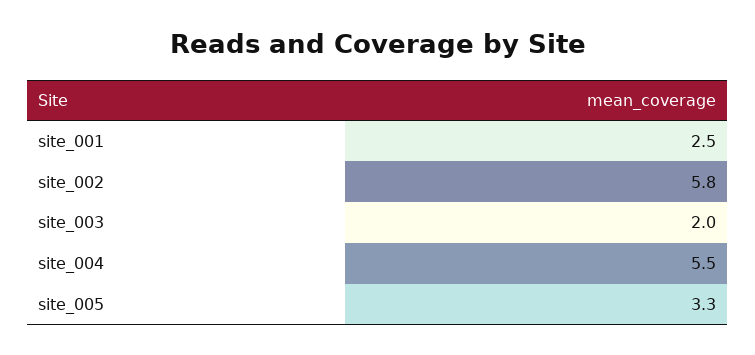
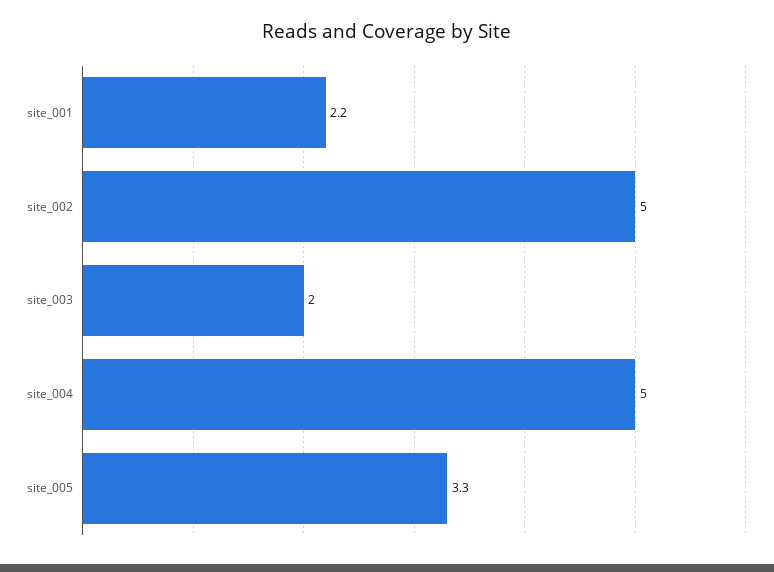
  {
-   "site_001": 2.5,
+   "site_001": 2.2,
-   "site_002": 5.8,
+   "site_002": 5,
    "site_003": 2,
-   "site_004": 5.5,
+   "site_004": 5,
    "site_005": 3.3
  }

